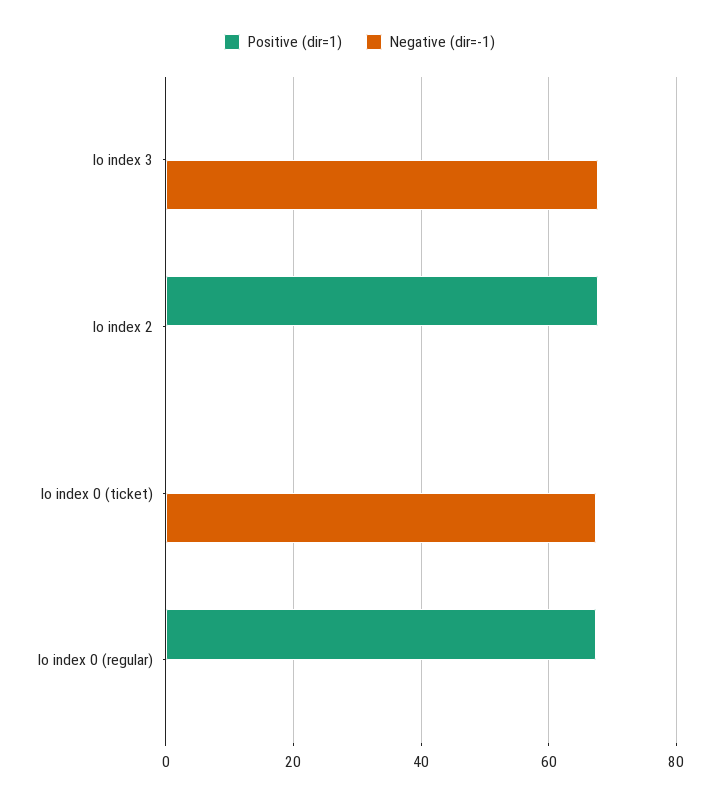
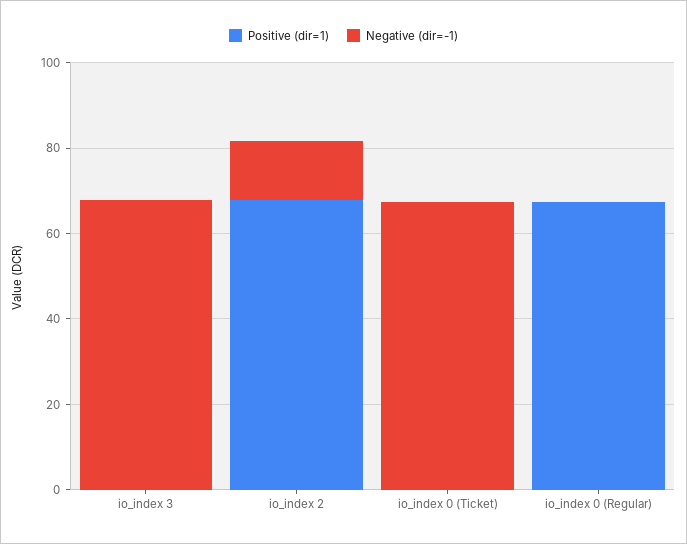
  {
    "Positive (dir=1)": {
      "Io index 3": 0,
      "Io index 2": 68,
      "Io index 0 (ticket)": 0,
      "Io index 0 (regular)": 68
    },
    "Negative (dir=-1)": {
      "Io index 3": 68,
-     "Io index 2": 0,
+     "Io index 2": 15,
      "Io index 0 (ticket)": 68,
      "Io index 0 (regular)": 0
    }
  }

